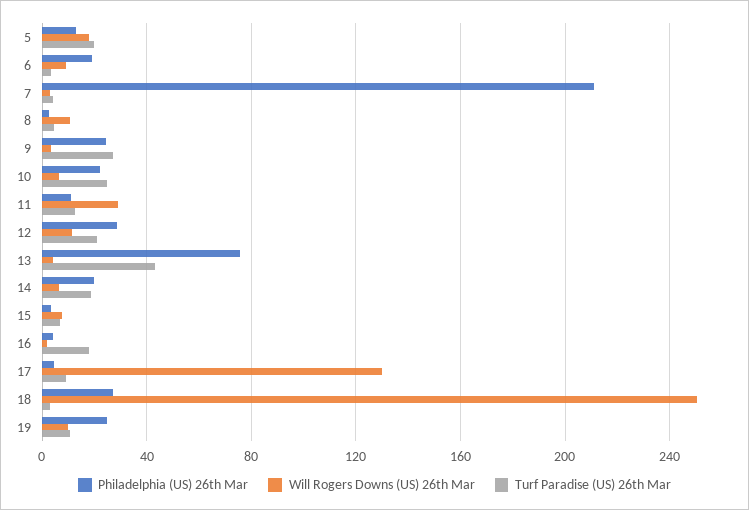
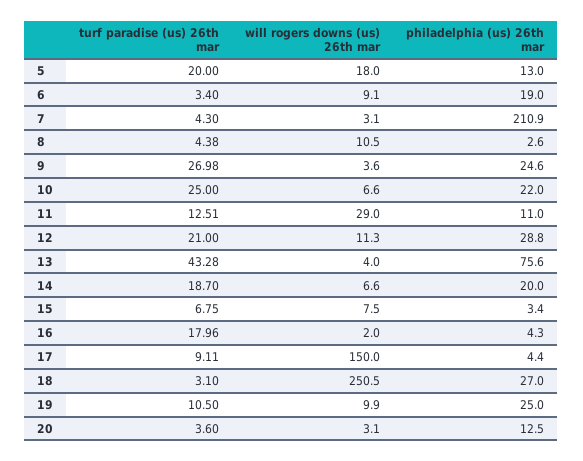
  {
    "Philadelphia (US) 26th Mar": {
      "5": 13,
      "6": 19,
      "7": 210.9,
      "8": 2.6,
      "9": 24.6,
      "10": 22,
      "11": 11,
      "12": 28.8,
      "13": 75.6,
      "14": 20,
      "15": 3.4,
      "16": 4.3,
      "17": 4.4,
      "18": 27,
-     "19": 25
+     "19": 25,
+     "20": 12.5
    },
    "Will Rogers Downs (US) 26th Mar": {
      "5": 18,
      "6": 9.1,
      "7": 3.1,
      "8": 10.5,
      "9": 3.6,
      "10": 6.6,
      "11": 29,
      "12": 11.3,
      "13": 4,
      "14": 6.6,
      "15": 7.5,
      "16": 2,
-     "17": 130,
+     "17": 150,
      "18": 250.5,
-     "19": 9.9
+     "19": 9.9,
+     "20": 3.1
    },
    "Turf Paradise (US) 26th Mar": {
      "5": 20,
      "6": 3.4,
      "7": 4.3,
      "8": 4.38,
      "9": 26.98,
      "10": 25,
      "11": 12.51,
      "12": 21,
      "13": 43.28,
      "14": 18.7,
      "15": 6.75,
      "16": 17.96,
      "17": 9.11,
      "18": 3.1,
-     "19": 10.5
+     "19": 10.5,
+     "20": 3.6
    }
  }

